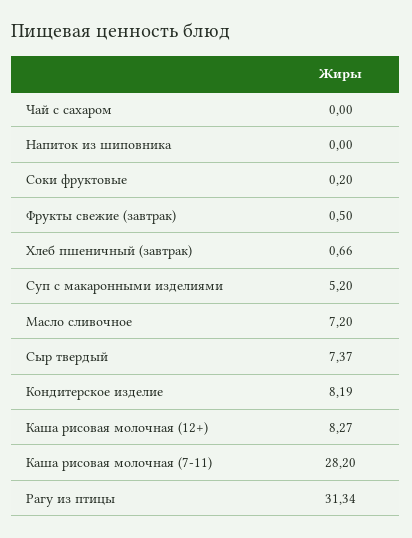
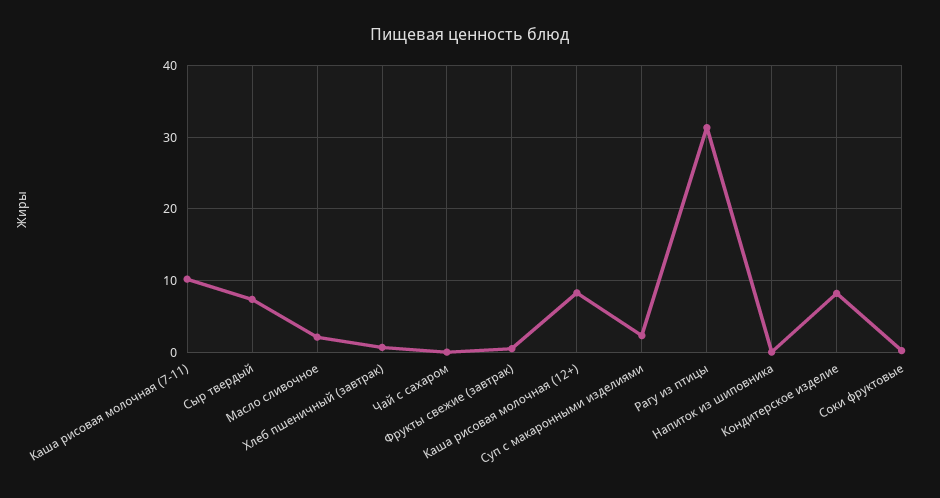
  {
    "Чай с сахаром": 0,
    "Напиток из шиповника": 0,
    "Соки фруктовые": 0.2,
    "Фрукты свежие (завтрак)": 0.5,
    "Хлеб пшеничный (завтрак)": 0.66,
-   "Суп с макаронными изделиями": 5.2,
+   "Суп с макаронными изделиями": 2,
-   "Масло сливочное": 7.2,
+   "Масло сливочное": 2,
    "Сыр твердый": 7.37,
    "Кондитерское изделие": 8.19,
    "Каша рисовая молочная (12+)": 8.27,
-   "Каша рисовая молочная (7-11)": 28.2,
+   "Каша рисовая молочная (7-11)": 10,
    "Рагу из птицы": 31.34
  }

